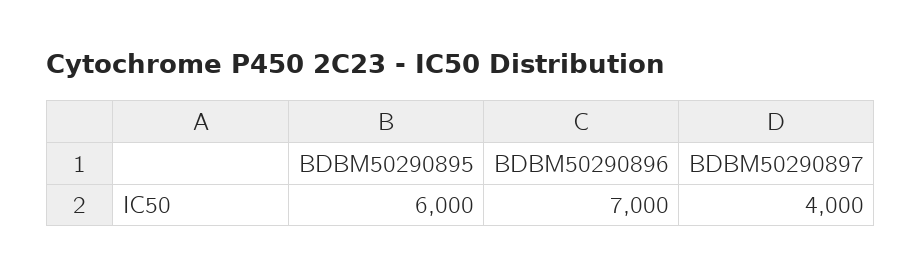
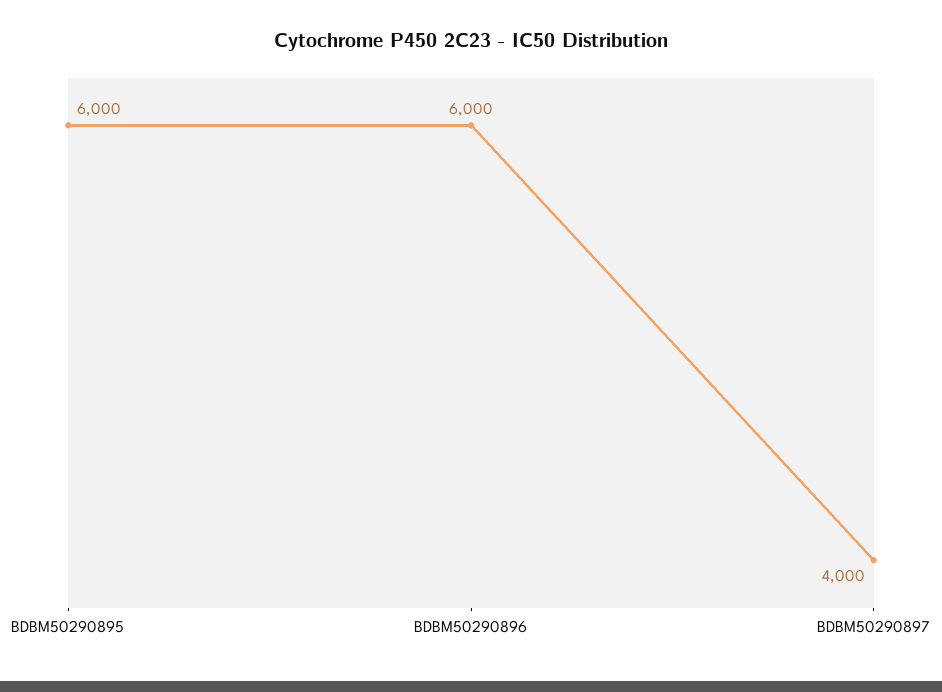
  {
    "BDBM50290895": 6000,
-   "BDBM50290896": 7000,
+   "BDBM50290896": 6000,
    "BDBM50290897": 4000
  }

